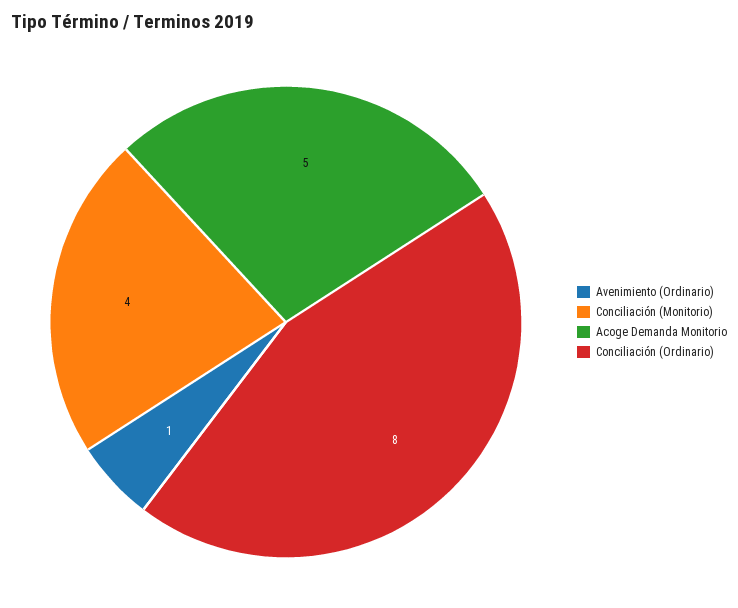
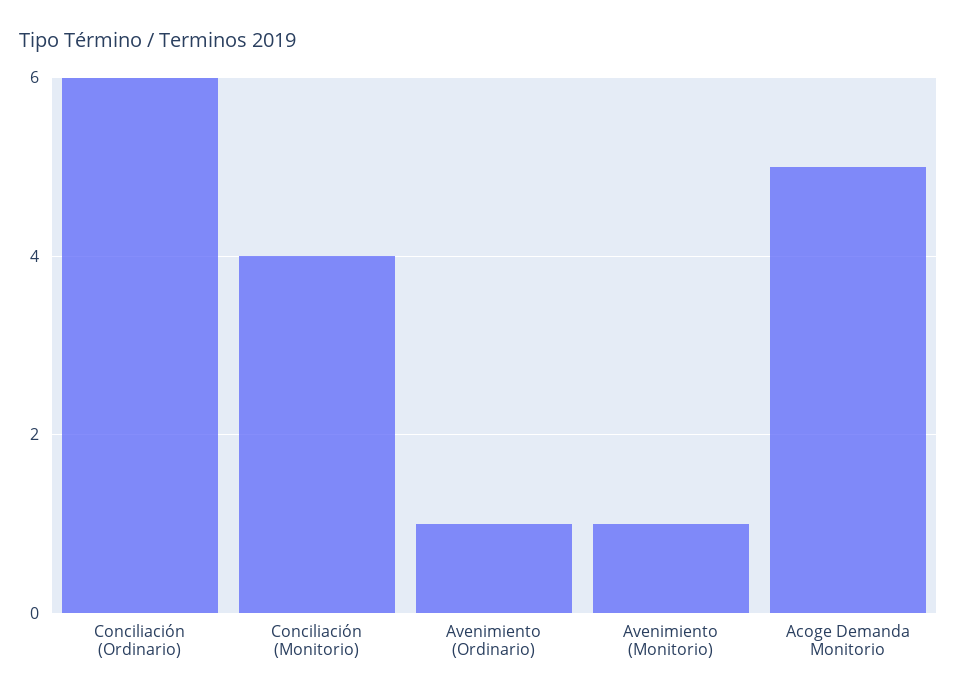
  {
    "Avenimiento (Ordinario)": 1,
    "Conciliación (Monitorio)": 4,
    "Acoge Demanda Monitorio": 5,
-   "Conciliación (Ordinario)": 8
+   "Conciliación (Ordinario)": 6,
+   "Avenimiento (Monitorio)": 1
  }

